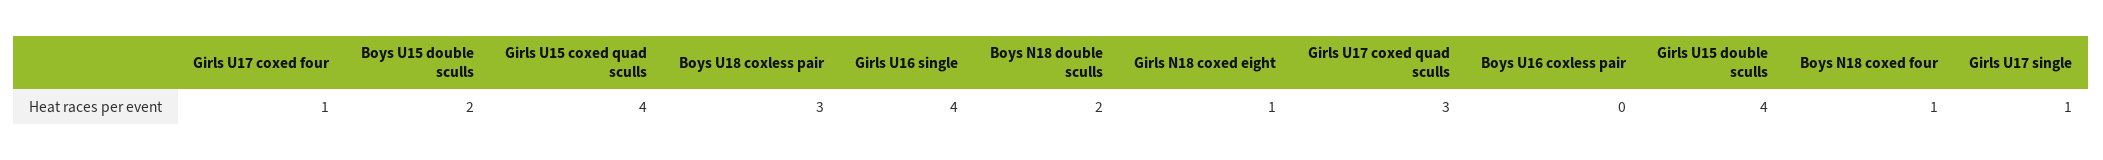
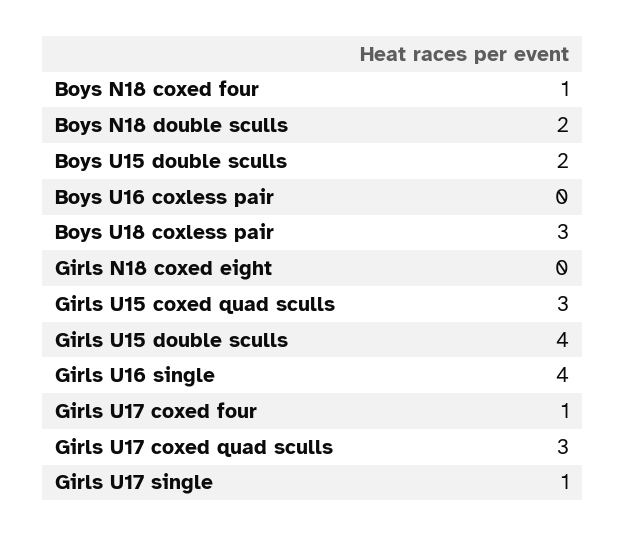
  {
    "Girls U17 coxed four": 1,
    "Boys U15 double sculls": 2,
-   "Girls U15 coxed quad sculls": 4,
+   "Girls U15 coxed quad sculls": 3,
    "Boys U18 coxless pair": 3,
    "Girls U16 single": 4,
    "Boys N18 double sculls": 2,
-   "Girls N18 coxed eight": 1,
+   "Girls N18 coxed eight": 0,
    "Girls U17 coxed quad sculls": 3,
    "Boys U16 coxless pair": 0,
    "Girls U15 double sculls": 4,
    "Boys N18 coxed four": 1,
    "Girls U17 single": 1
  }

